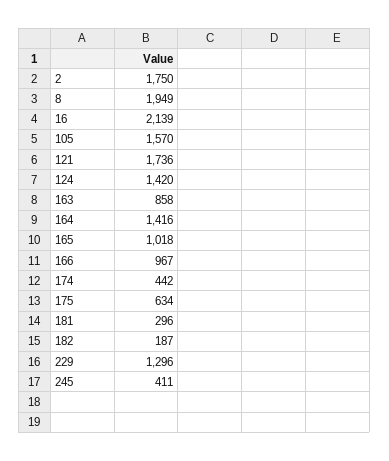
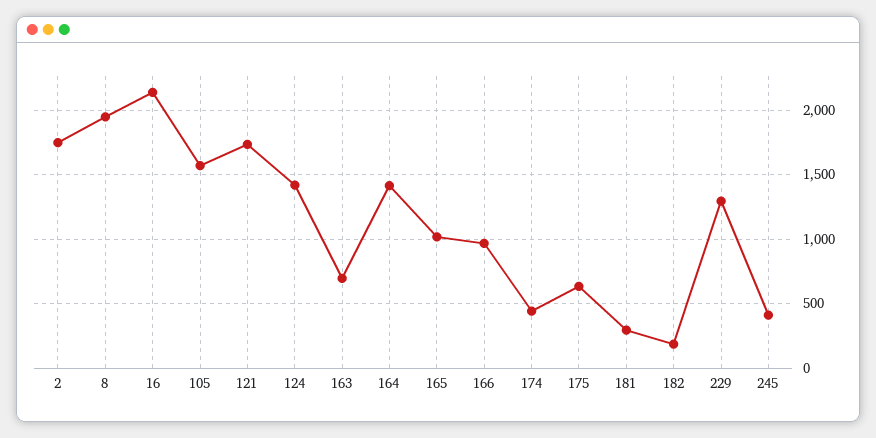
  {
    "2": 1750,
    "8": 1949,
    "16": 2139,
    "105": 1570,
    "121": 1736,
    "124": 1420,
-   "163": 858,
+   "163": 700,
    "164": 1416,
    "165": 1018,
    "166": 967,
    "174": 442,
    "175": 634,
    "181": 296,
    "182": 187,
    "229": 1296,
    "245": 411
  }

